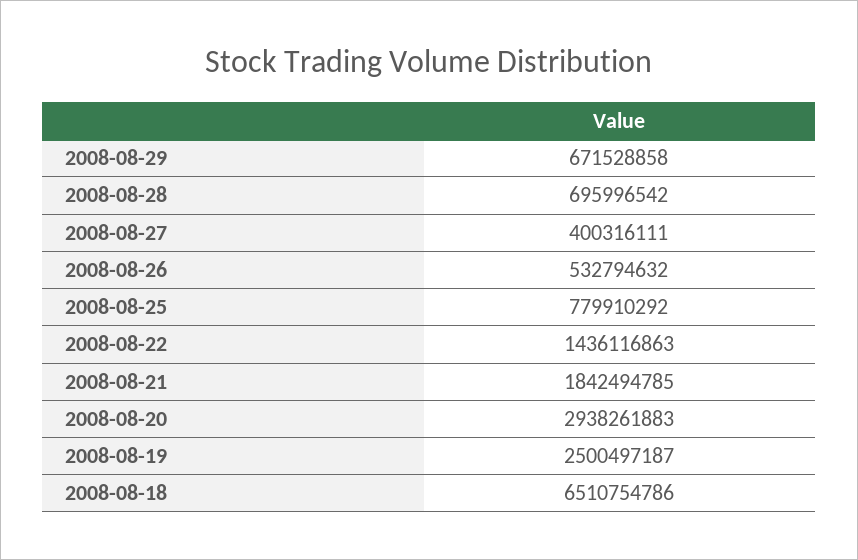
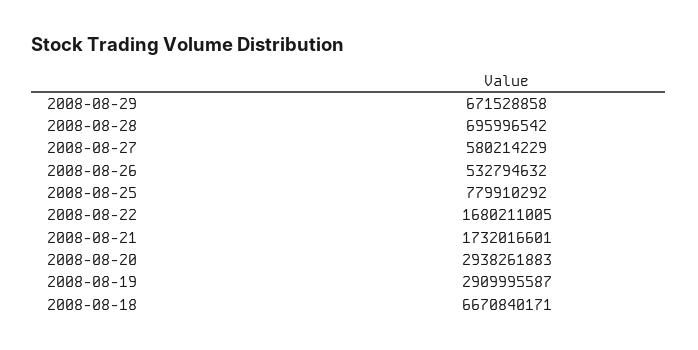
  {
    "2008-08-29": 671528858,
    "2008-08-28": 695996542,
-   "2008-08-27": 400316111,
+   "2008-08-27": 580214229,
    "2008-08-26": 532794632,
    "2008-08-25": 779910292,
-   "2008-08-22": 1436116863,
+   "2008-08-22": 1680211005,
-   "2008-08-21": 1842494785,
+   "2008-08-21": 1732016601,
    "2008-08-20": 2938261883,
-   "2008-08-19": 2500497187,
+   "2008-08-19": 2909995587,
-   "2008-08-18": 6510754786
+   "2008-08-18": 6670840171
  }

